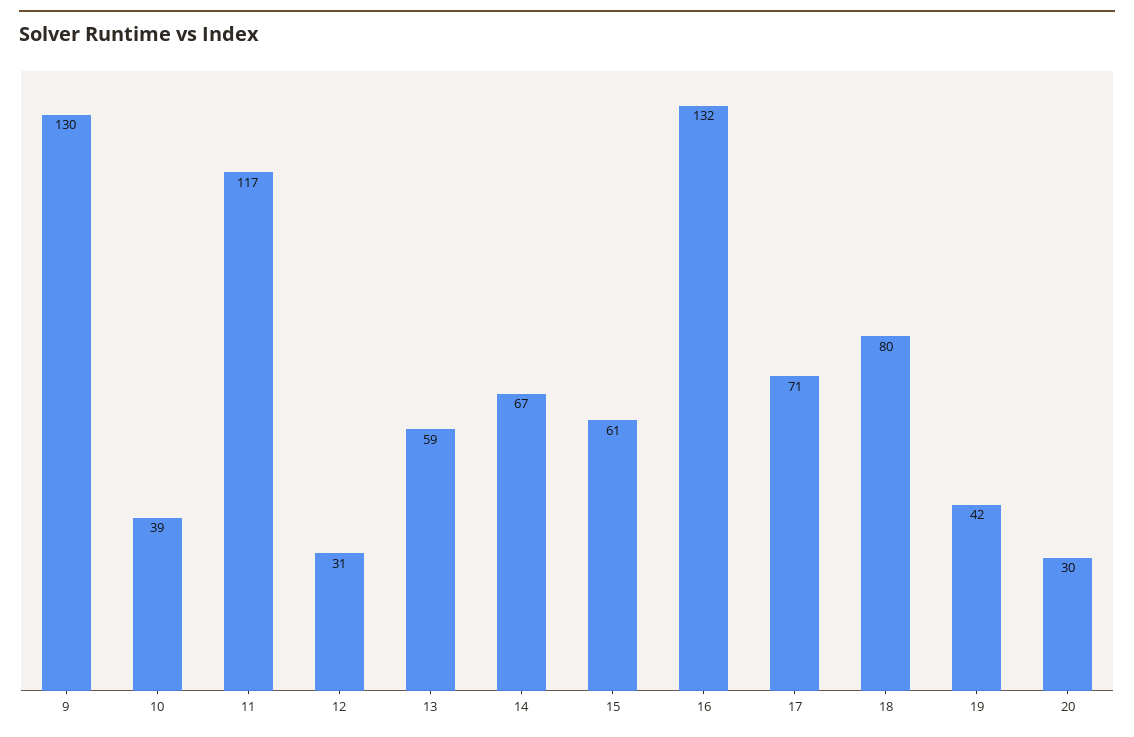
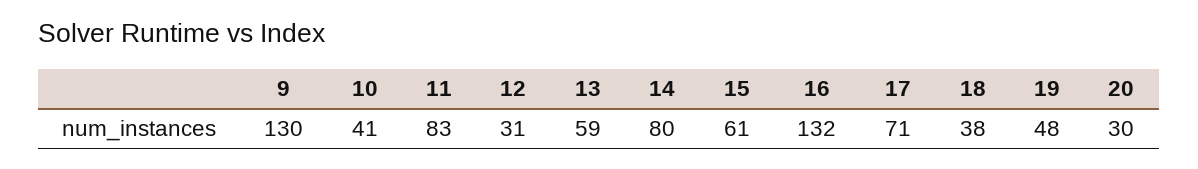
  {
    "9": 130,
-   "10": 39,
+   "10": 41,
-   "11": 117,
+   "11": 83,
    "12": 31,
    "13": 59,
-   "14": 67,
+   "14": 80,
    "15": 61,
    "16": 132,
    "17": 71,
-   "18": 80,
+   "18": 38,
-   "19": 42,
+   "19": 48,
    "20": 30
  }

